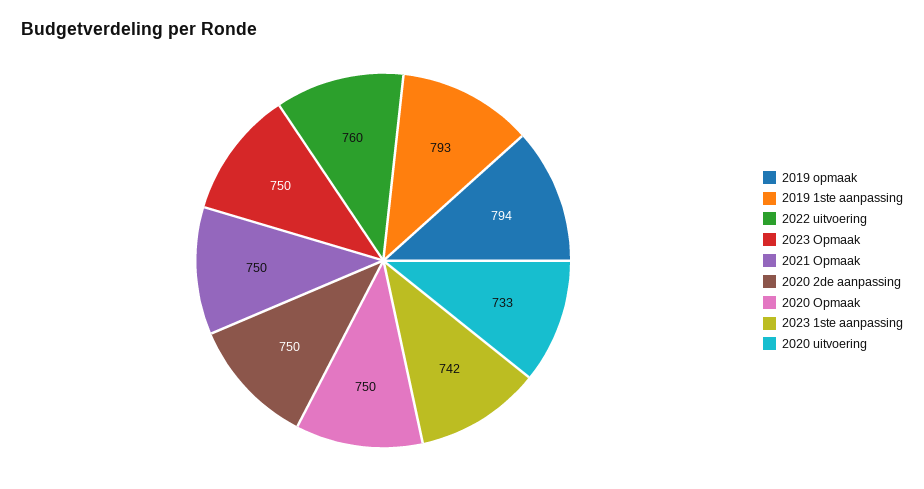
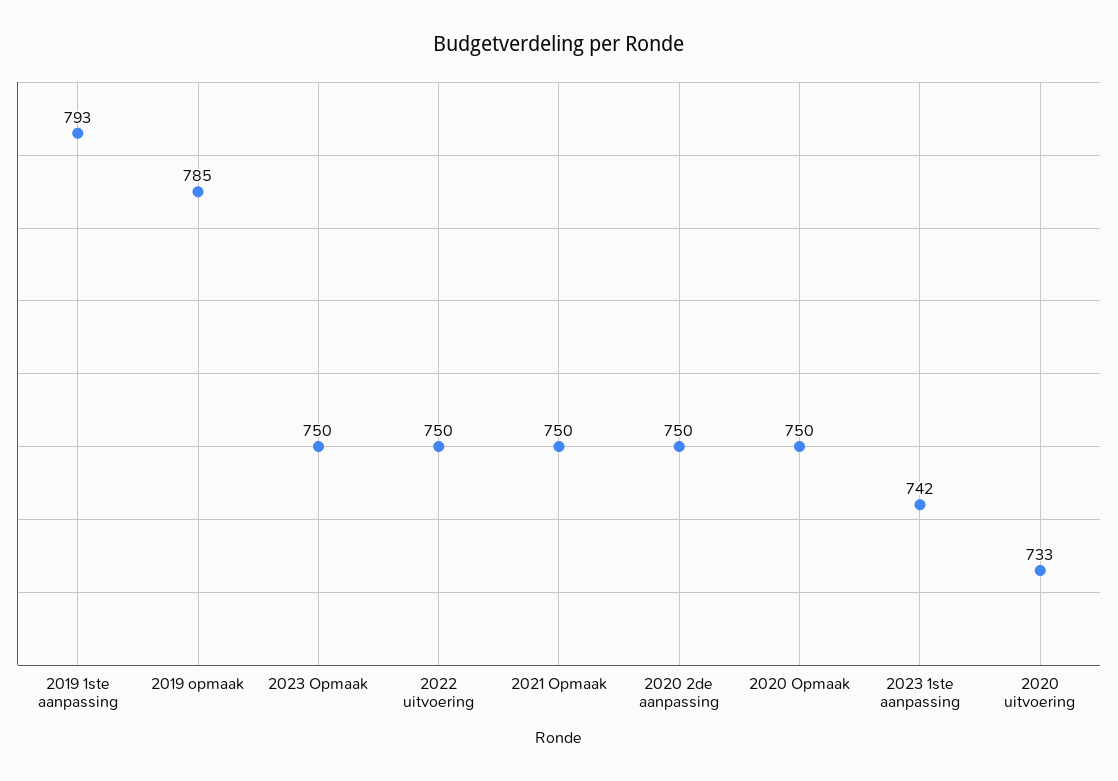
  {
-   "2019 opmaak": 794,
+   "2019 opmaak": 785,
    "2019 1ste aanpassing": 793,
-   "2022 uitvoering": 760,
+   "2022 uitvoering": 750,
    "2023 Opmaak": 750,
    "2021 Opmaak": 750,
    "2020 2de aanpassing": 750,
    "2020 Opmaak": 750,
    "2023 1ste aanpassing": 742,
    "2020 uitvoering": 733
  }

